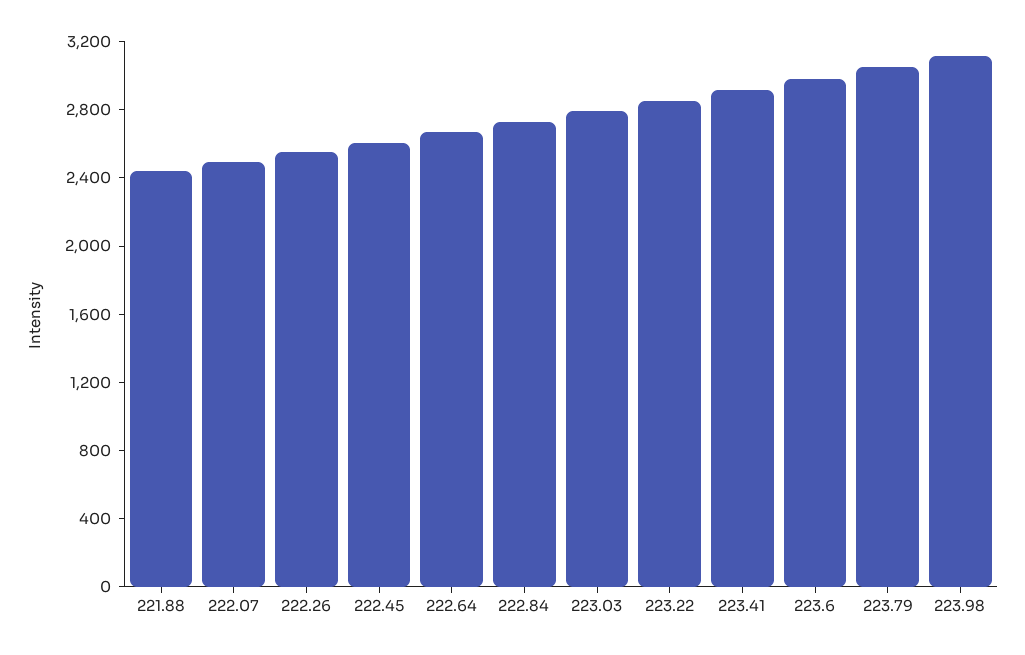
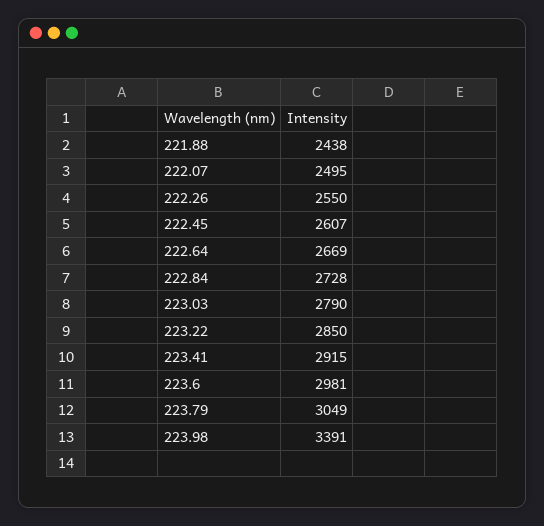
  {
    "221.88": 2438,
    "222.07": 2495,
    "222.26": 2550,
    "222.45": 2607,
    "222.64": 2669,
    "222.84": 2728,
    "223.03": 2790,
    "223.22": 2850,
    "223.41": 2915,
    "223.6": 2981,
    "223.79": 3049,
-   "223.98": 3100
+   "223.98": 3391
  }

